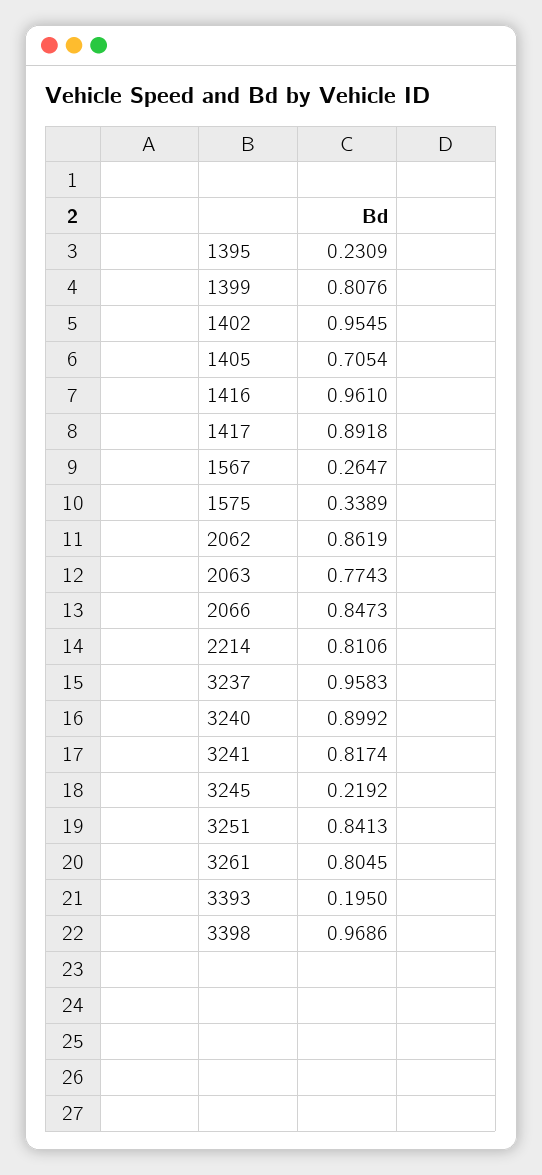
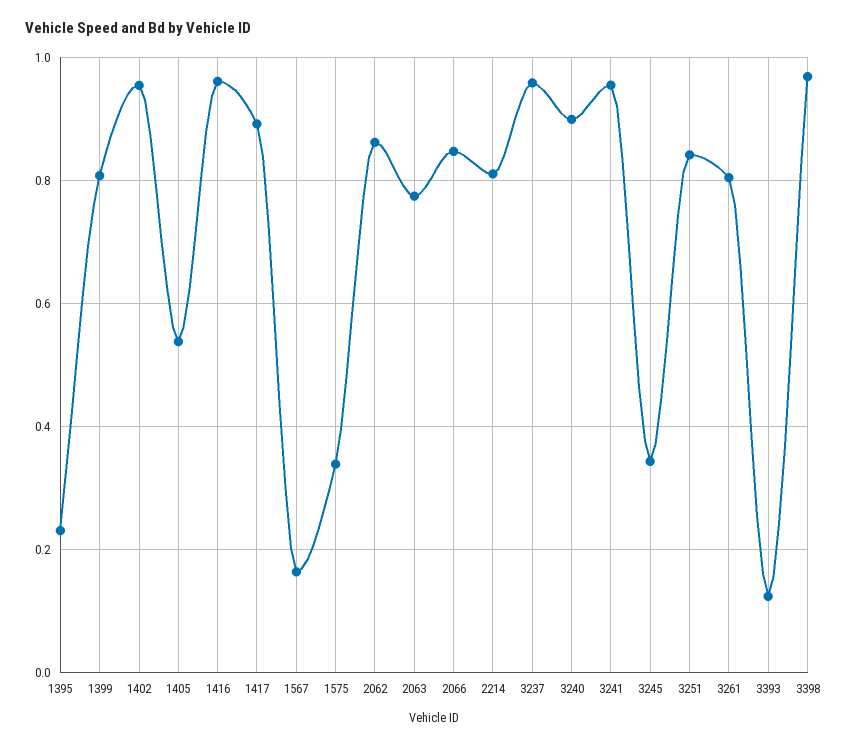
  {
    "1395": 0.2309,
    "1399": 0.8076,
    "1402": 0.9545,
-   "1405": 0.7054,
+   "1405": 0.54,
    "1416": 0.961,
    "1417": 0.8918,
-   "1567": 0.2647,
+   "1567": 0.16,
    "1575": 0.3389,
    "2062": 0.8619,
    "2063": 0.7743,
    "2066": 0.8473,
    "2214": 0.8106,
    "3237": 0.9583,
    "3240": 0.8992,
-   "3241": 0.8174,
+   "3241": 0.96,
-   "3245": 0.2192,
+   "3245": 0.34,
    "3251": 0.8413,
    "3261": 0.8045,
-   "3393": 0.195,
+   "3393": 0.12,
    "3398": 0.9686
  }

